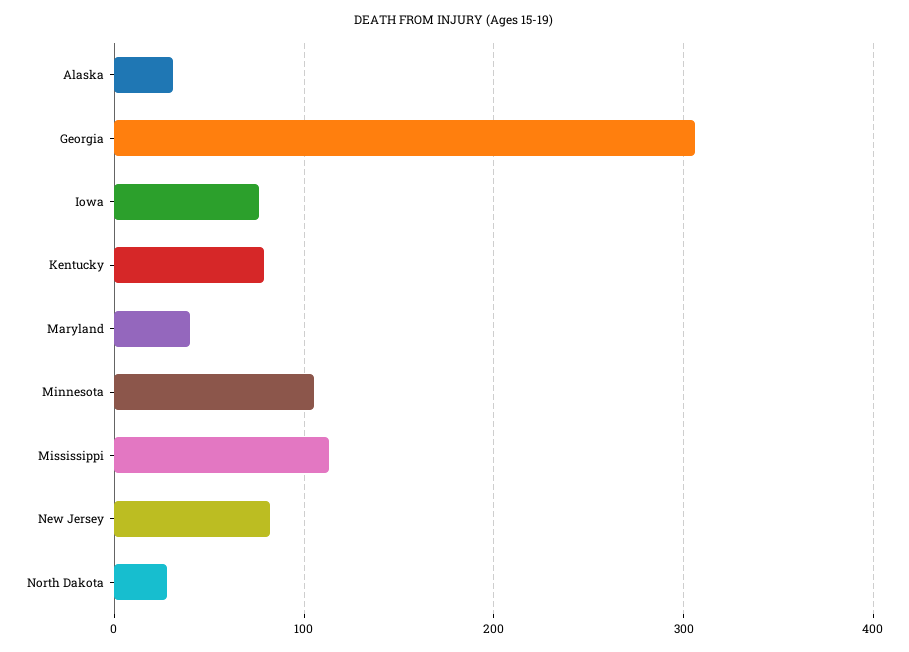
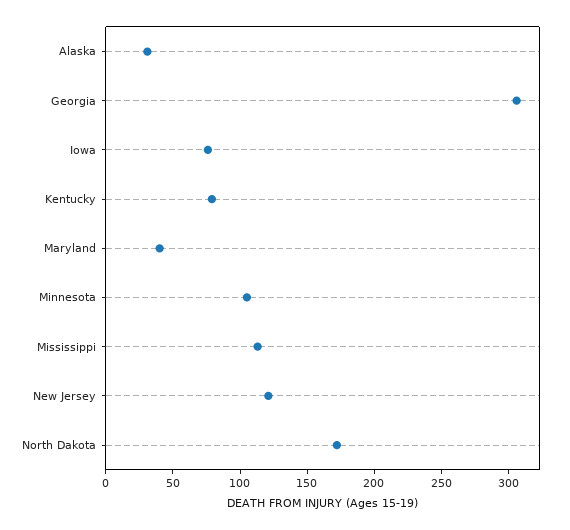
  {
    "Alaska": 30,
    "Georgia": 310,
    "Iowa": 80,
    "Kentucky": 80,
    "Maryland": 40,
    "Minnesota": 110,
    "Mississippi": 110,
-   "New Jersey": 80,
+   "New Jersey": 120,
-   "North Dakota": 30
+   "North Dakota": 170
  }

